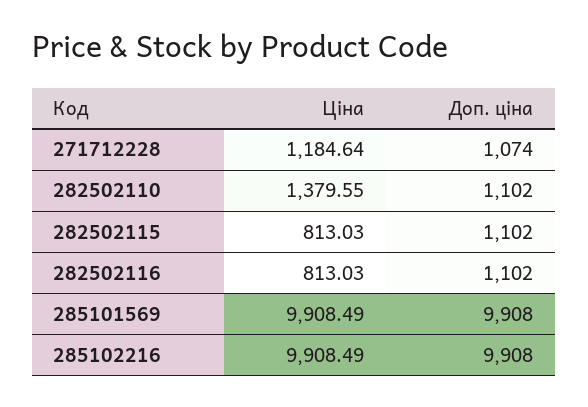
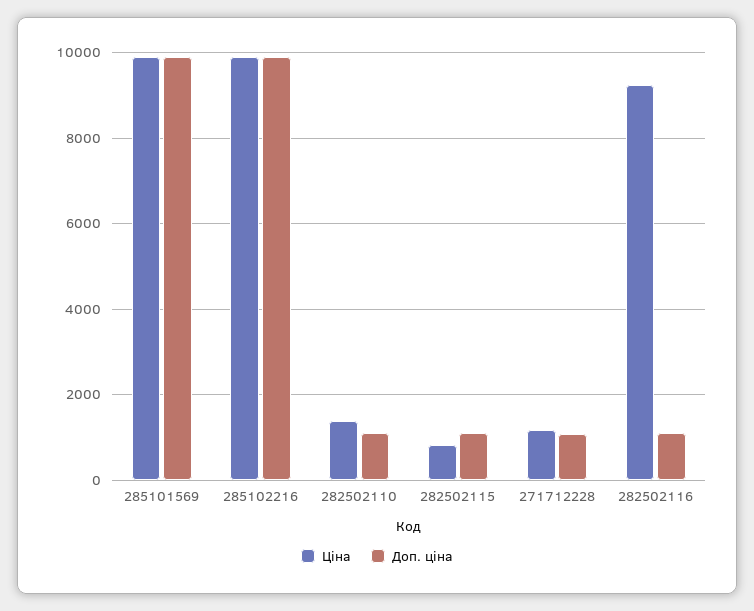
  {
    "Ціна": {
      "271712228": 1184.64,
      "282502110": 1379.55,
      "282502115": 813.03,
-     "282502116": 813.03,
+     "282502116": 9200,
      "285101569": 9908.49,
      "285102216": 9908.49
    },
    "Доп. ціна": {
      "271712228": 1074,
      "282502110": 1102,
      "282502115": 1102,
      "282502116": 1102,
      "285101569": 9908,
      "285102216": 9908
    }
  }

